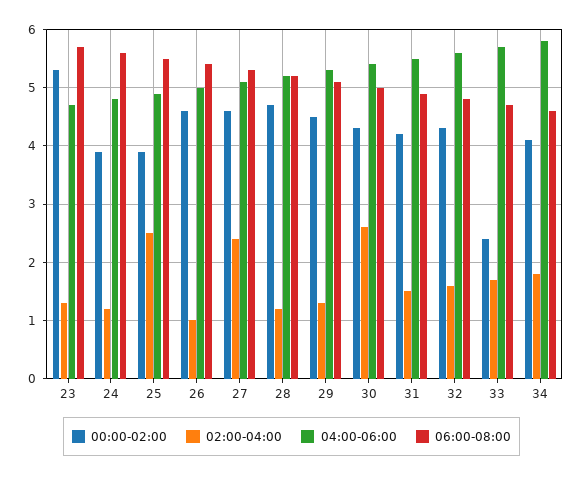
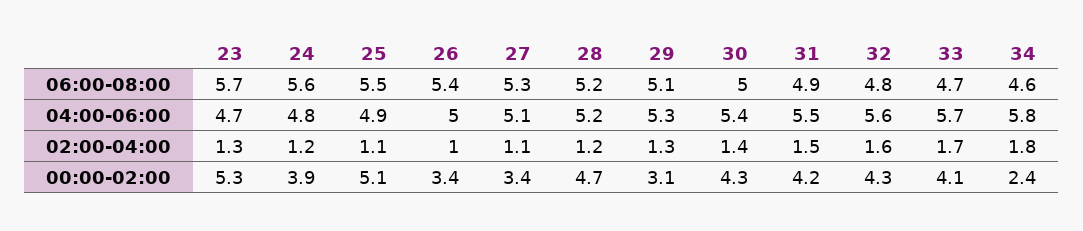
  {
    "00:00-02:00": {
      "23": 5.3,
      "24": 3.9,
-     "25": 4,
+     "25": 5.1,
-     "26": 4.5,
+     "26": 3.4,
-     "27": 4.5,
+     "27": 3.4,
      "28": 4.7,
-     "29": 4.5,
+     "29": 3.1,
      "30": 4.3,
      "31": 4.2,
      "32": 4.3,
-     "33": 2.5,
+     "33": 4.1,
-     "34": 4
+     "34": 2.4
    },
    "02:00-04:00": {
      "23": 1.3,
      "24": 1.2,
-     "25": 2.5,
+     "25": 1.1,
      "26": 1,
-     "27": 2.5,
+     "27": 1.1,
      "28": 1.2,
      "29": 1.3,
-     "30": 2.5,
+     "30": 1.4,
      "31": 1.5,
      "32": 1.6,
      "33": 1.7,
      "34": 1.8
    },
    "04:00-06:00": {
      "23": 4.7,
      "24": 4.8,
      "25": 4.9,
      "26": 5,
      "27": 5.1,
      "28": 5.2,
      "29": 5.3,
      "30": 5.4,
      "31": 5.5,
      "32": 5.6,
      "33": 5.7,
      "34": 5.8
    },
    "06:00-08:00": {
      "23": 5.7,
      "24": 5.6,
      "25": 5.5,
      "26": 5.4,
      "27": 5.3,
      "28": 5.2,
      "29": 5.1,
      "30": 5,
      "31": 4.9,
      "32": 4.8,
      "33": 4.7,
      "34": 4.6
    }
  }

